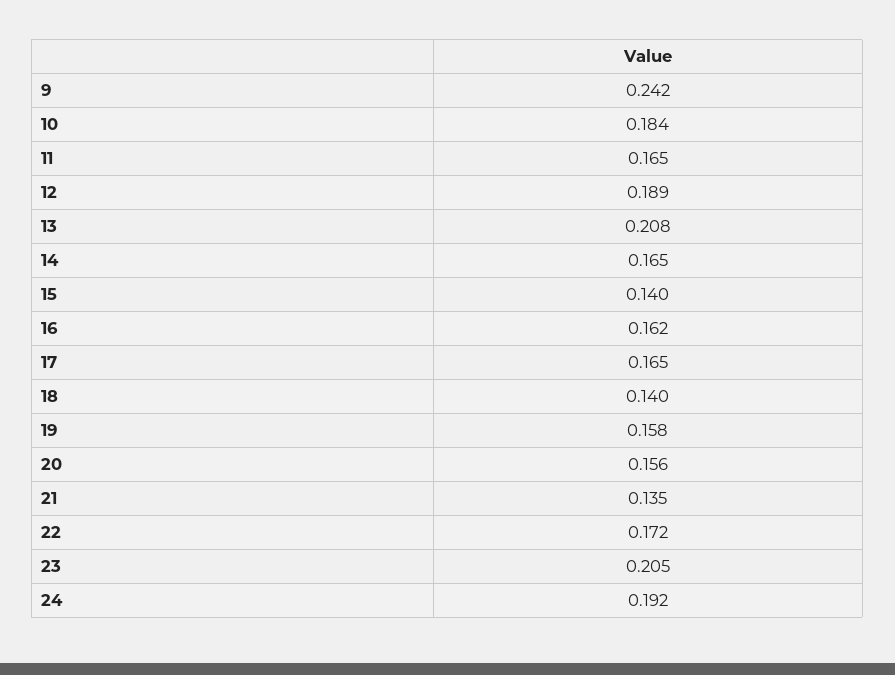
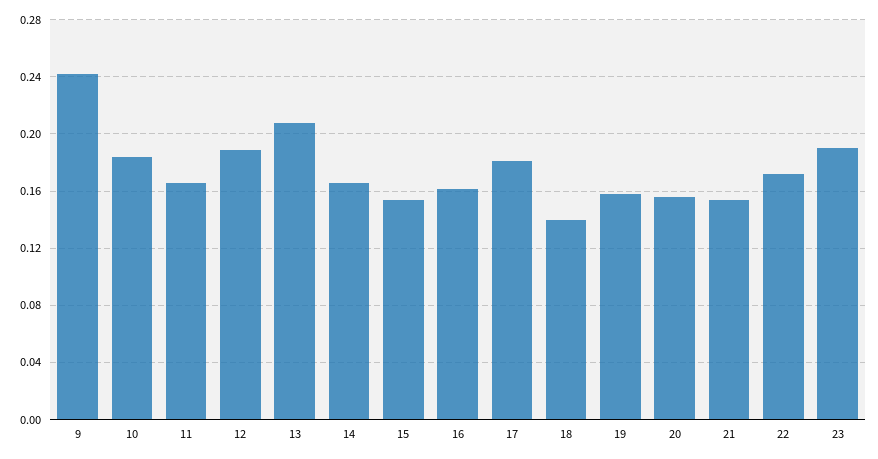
  {
    "9": 0.242,
    "10": 0.184,
    "11": 0.165,
    "12": 0.189,
    "13": 0.208,
    "14": 0.165,
-   "15": 0.14,
+   "15": 0.155,
    "16": 0.162,
-   "17": 0.165,
+   "17": 0.18,
    "18": 0.14,
    "19": 0.158,
    "20": 0.156,
-   "21": 0.135,
+   "21": 0.155,
    "22": 0.172,
-   "23": 0.205,
+   "23": 0.19
-   "24": 0.192
  }

